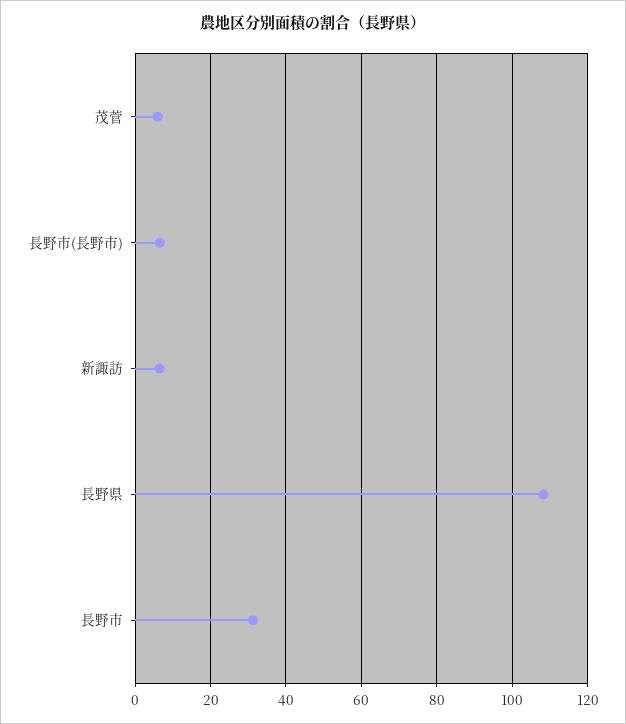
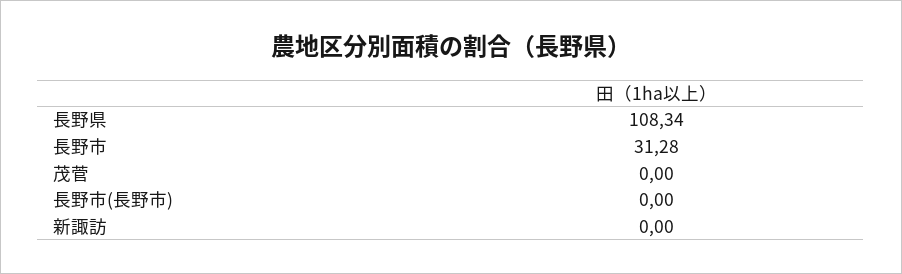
  {
-   "茂菅": 6,
+   "茂菅": 0,
-   "長野市(長野市)": 6,
+   "長野市(長野市)": 0,
-   "新諏訪": 6,
+   "新諏訪": 0,
    "長野県": 108.34,
    "長野市": 31.28
  }

